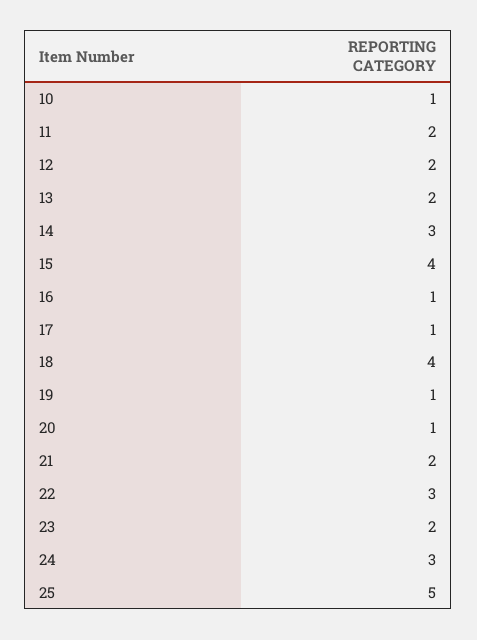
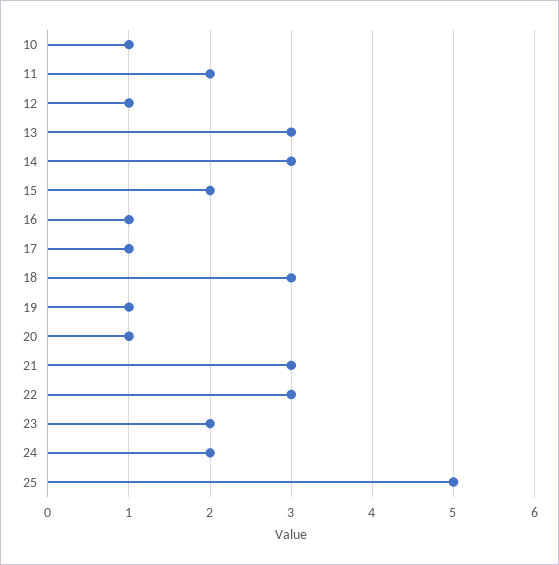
  {
    "10": 1,
    "11": 2,
-   "12": 2,
+   "12": 1,
-   "13": 2,
+   "13": 3,
    "14": 3,
-   "15": 4,
+   "15": 2,
    "16": 1,
    "17": 1,
-   "18": 4,
+   "18": 3,
    "19": 1,
    "20": 1,
-   "21": 2,
+   "21": 3,
    "22": 3,
    "23": 2,
-   "24": 3,
+   "24": 2,
    "25": 5
  }

